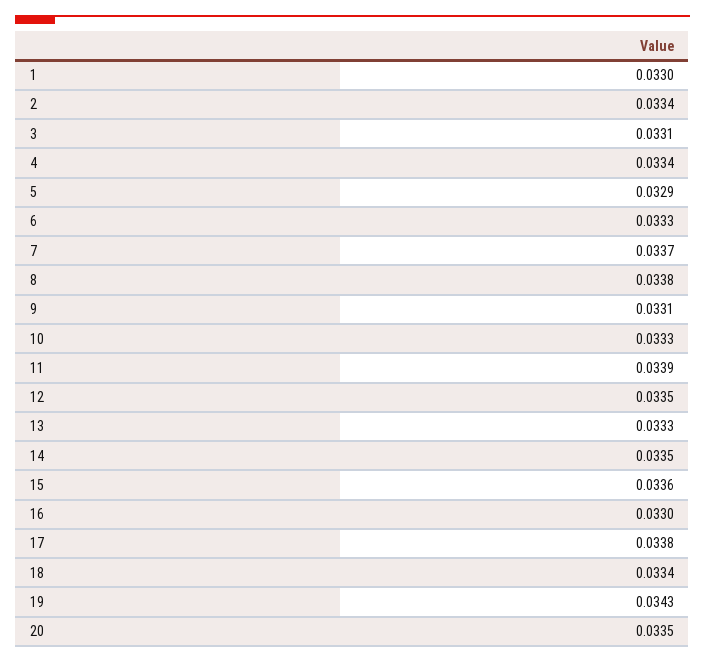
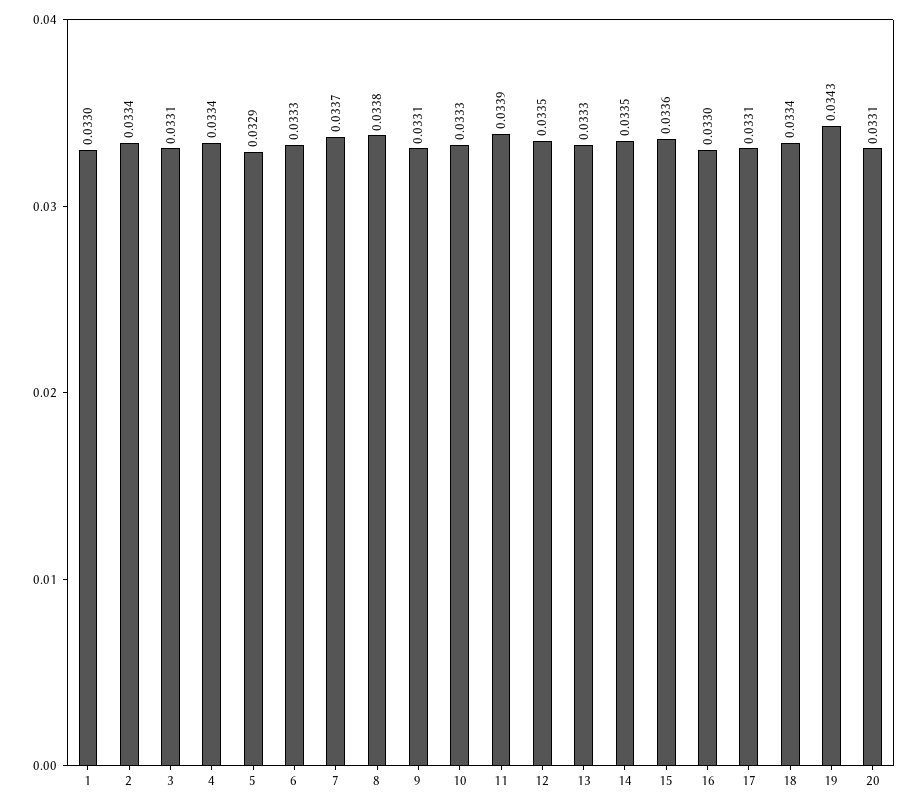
  {
    "1": 0.033,
    "2": 0.0334,
    "3": 0.0331,
    "4": 0.0334,
    "5": 0.0329,
    "6": 0.0333,
    "7": 0.0337,
    "8": 0.0338,
    "9": 0.0331,
    "10": 0.0333,
    "11": 0.0339,
    "12": 0.0335,
    "13": 0.0333,
    "14": 0.0335,
    "15": 0.0336,
    "16": 0.033,
-   "17": 0.0338,
+   "17": 0.0331,
    "18": 0.0334,
    "19": 0.0343,
-   "20": 0.0335
+   "20": 0.0331
  }

